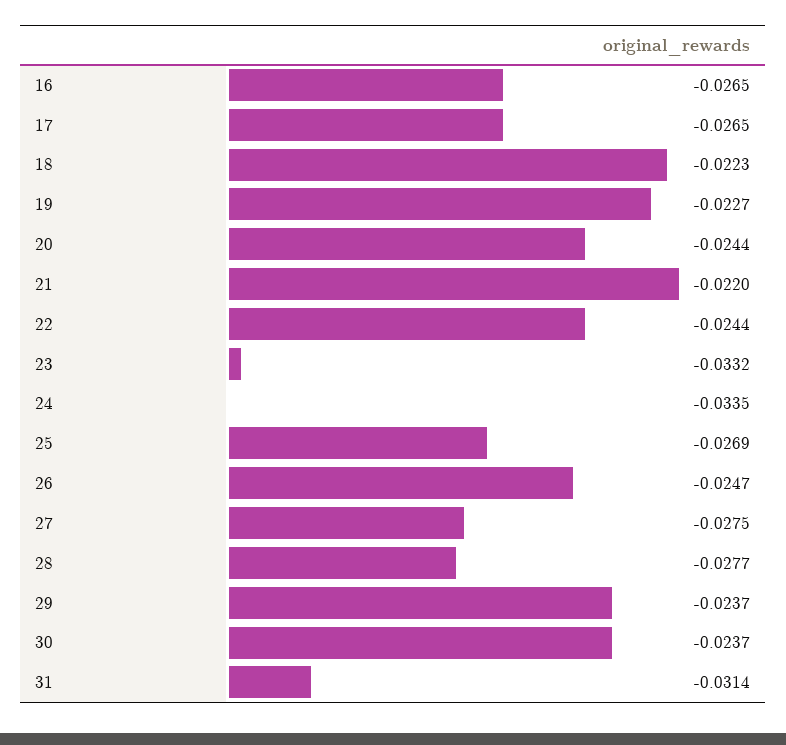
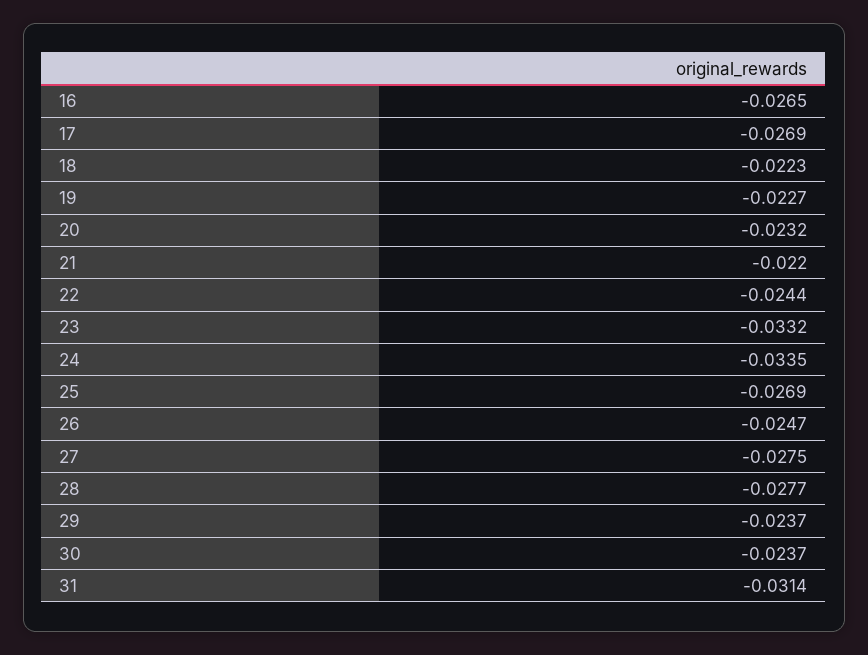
  {
    "16": -0.0265,
-   "17": -0.0265,
+   "17": -0.0269,
    "18": -0.0223,
    "19": -0.0227,
-   "20": -0.0244,
+   "20": -0.0232,
    "21": -0.022,
    "22": -0.0244,
    "23": -0.0332,
    "24": -0.0335,
    "25": -0.0269,
    "26": -0.0247,
    "27": -0.0275,
    "28": -0.0277,
    "29": -0.0237,
    "30": -0.0237,
    "31": -0.0314
  }

